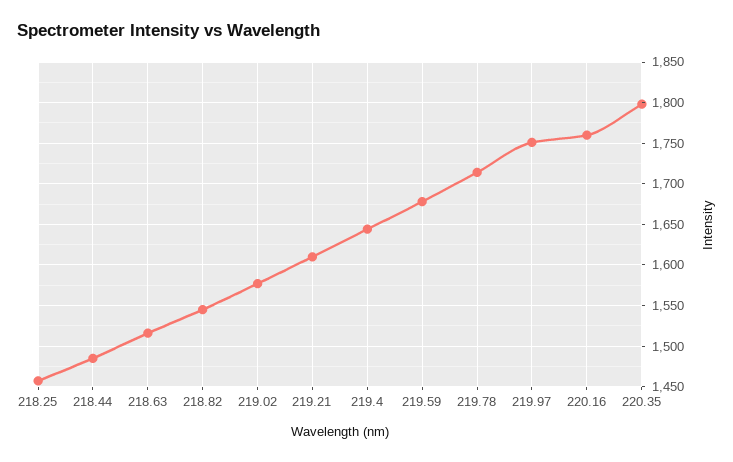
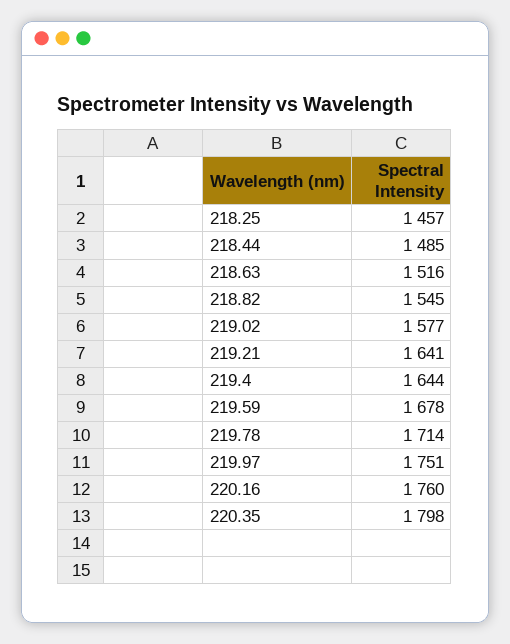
  {
    "218.25": 1457,
    "218.44": 1485,
    "218.63": 1516,
    "218.82": 1545,
    "219.02": 1577,
-   "219.21": 1610,
+   "219.21": 1641,
    "219.4": 1644,
    "219.59": 1678,
    "219.78": 1714,
    "219.97": 1751,
    "220.16": 1760,
    "220.35": 1798
  }

